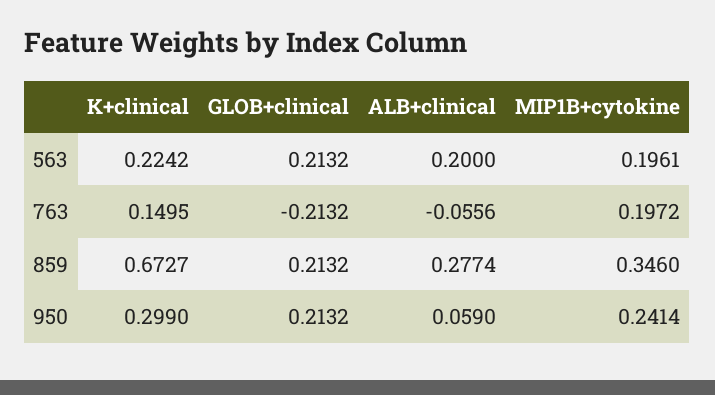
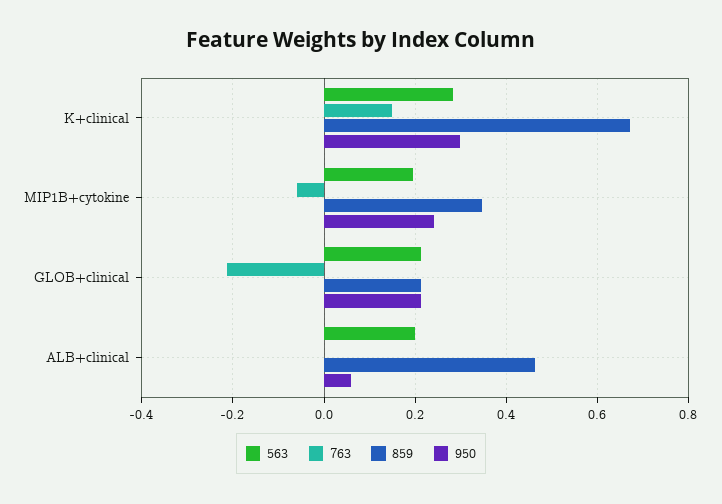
  {
    "563": {
-     "K+clinical": 0.2242,
+     "K+clinical": 0.28,
      "GLOB+clinical": 0.2132,
      "ALB+clinical": 0.2,
      "MIP1B+cytokine": 0.1961
    },
    "763": {
      "K+clinical": 0.1495,
      "GLOB+clinical": -0.2132,
-     "ALB+clinical": -0.0556,
+     "ALB+clinical": 0,
-     "MIP1B+cytokine": 0.1972
+     "MIP1B+cytokine": -0.06
    },
    "859": {
      "K+clinical": 0.6727,
      "GLOB+clinical": 0.2132,
-     "ALB+clinical": 0.2774,
+     "ALB+clinical": 0.46,
      "MIP1B+cytokine": 0.346
    },
    "950": {
      "K+clinical": 0.299,
      "GLOB+clinical": 0.2132,
      "ALB+clinical": 0.059,
      "MIP1B+cytokine": 0.2414
    }
  }

